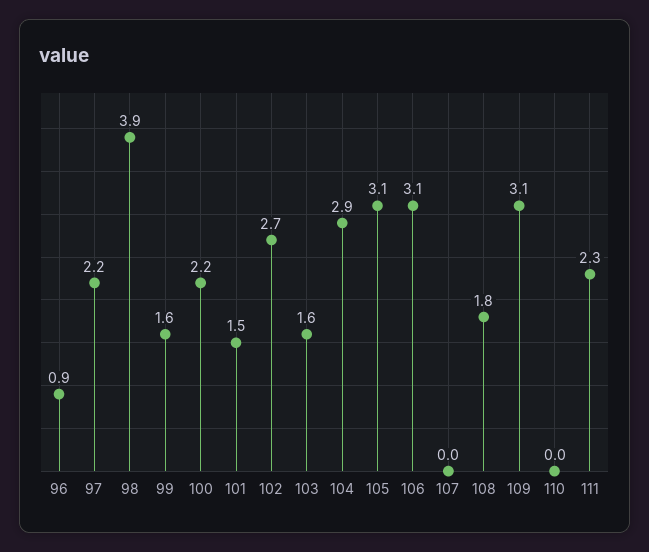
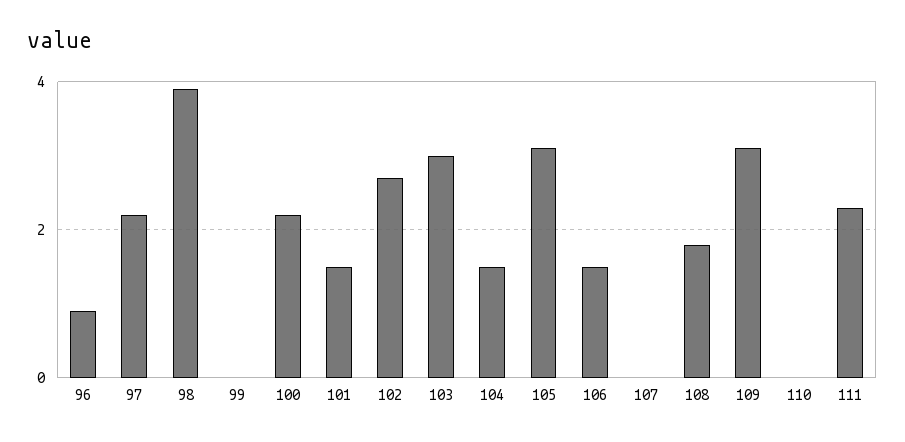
  {
    "96": 0.9,
    "97": 2.2,
    "98": 3.9,
-   "99": 1.6,
+   "99": 0,
    "100": 2.2,
    "101": 1.5,
    "102": 2.7,
-   "103": 1.6,
+   "103": 3,
-   "104": 2.9,
+   "104": 1.5,
    "105": 3.1,
-   "106": 3.1,
+   "106": 1.5,
    "107": 0,
    "108": 1.8,
    "109": 3.1,
    "110": 0,
    "111": 2.3
  }

